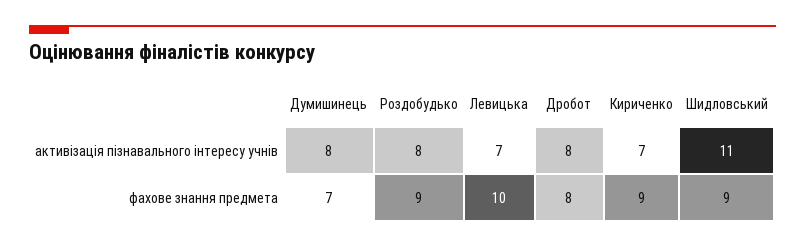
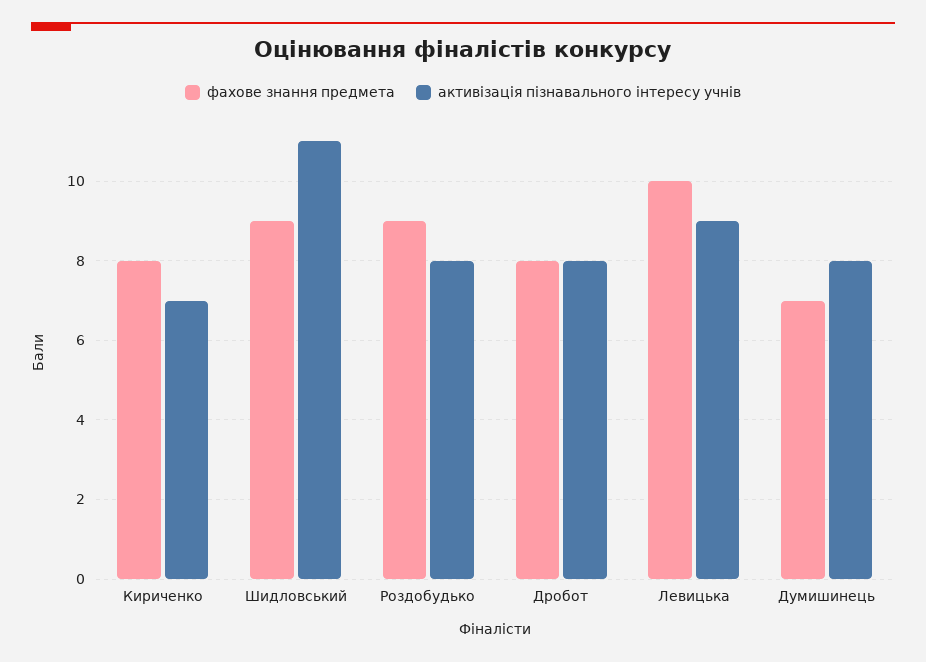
  {
    "активізація пізнавального інтересу учнів": {
      "Думишинець": 8,
      "Роздобудько": 8,
-     "Левицька": 7,
+     "Левицька": 9,
      "Дробот": 8,
      "Кириченко": 7,
      "Шидловський": 11
    },
    "фахове знання предмета": {
      "Думишинець": 7,
      "Роздобудько": 9,
      "Левицька": 10,
      "Дробот": 8,
-     "Кириченко": 9,
+     "Кириченко": 8,
      "Шидловський": 9
    }
  }

